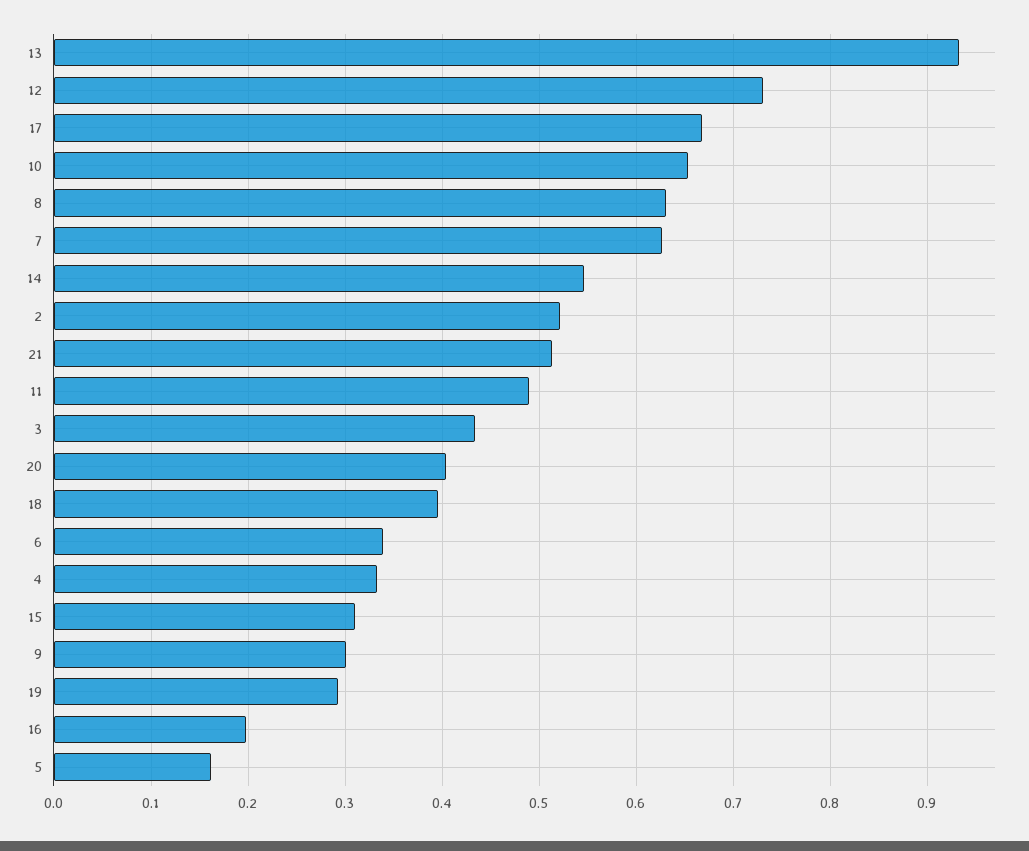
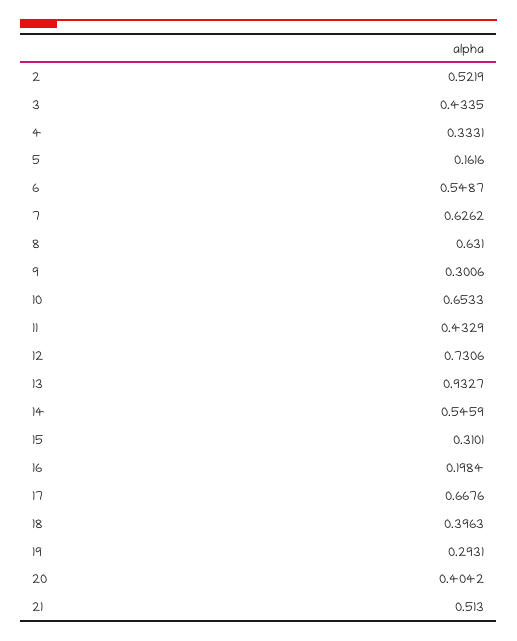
  {
    "13": 0.9327,
    "12": 0.7306,
    "17": 0.6676,
    "10": 0.6533,
    "8": 0.631,
    "7": 0.6262,
    "14": 0.5459,
    "2": 0.5219,
    "21": 0.513,
-   "11": 0.49,
+   "11": 0.4329,
    "3": 0.4335,
    "20": 0.4042,
    "18": 0.3963,
-   "6": 0.34,
+   "6": 0.5487,
    "4": 0.3331,
    "15": 0.3101,
    "9": 0.3006,
    "19": 0.2931,
    "16": 0.1984,
    "5": 0.1616
  }

